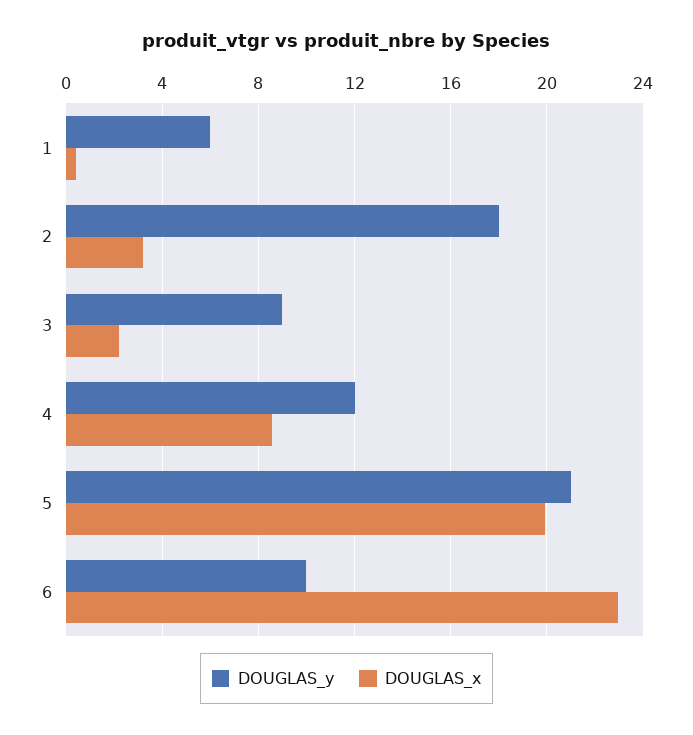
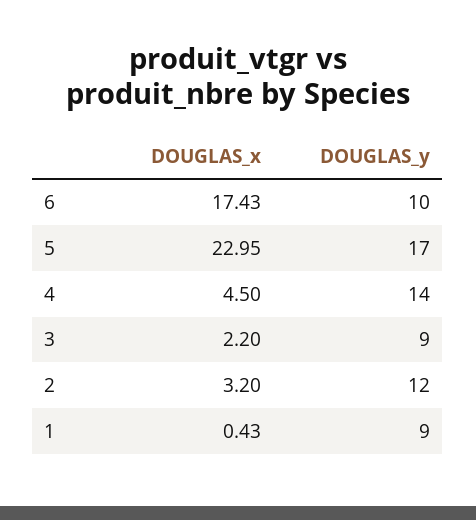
  {
    "DOUGLAS_y": {
-     "1": 6,
+     "1": 9,
-     "2": 18,
+     "2": 12,
      "3": 9,
-     "4": 12,
+     "4": 14,
-     "5": 21,
+     "5": 17,
      "6": 10
    },
    "DOUGLAS_x": {
      "1": 0.43,
      "2": 3.2,
      "3": 2.2,
-     "4": 8.5,
+     "4": 4.5,
-     "5": 20,
+     "5": 22.95,
-     "6": 23
+     "6": 17.43
    }
  }

